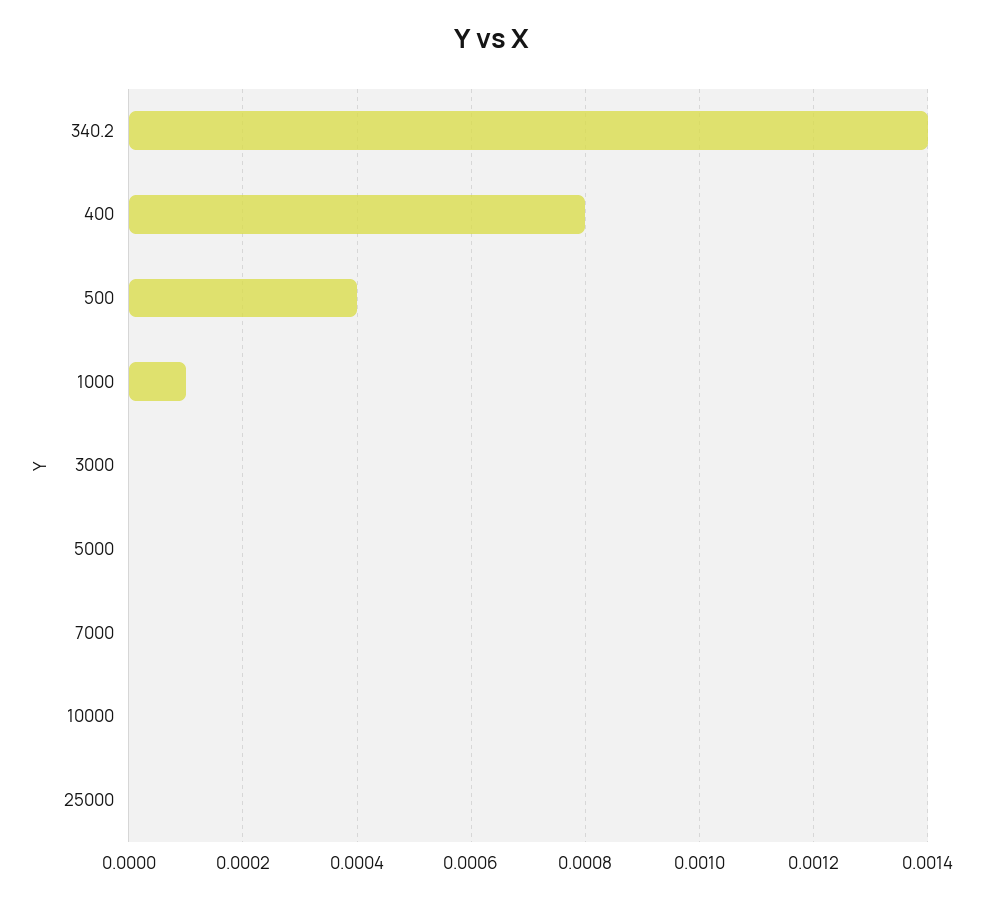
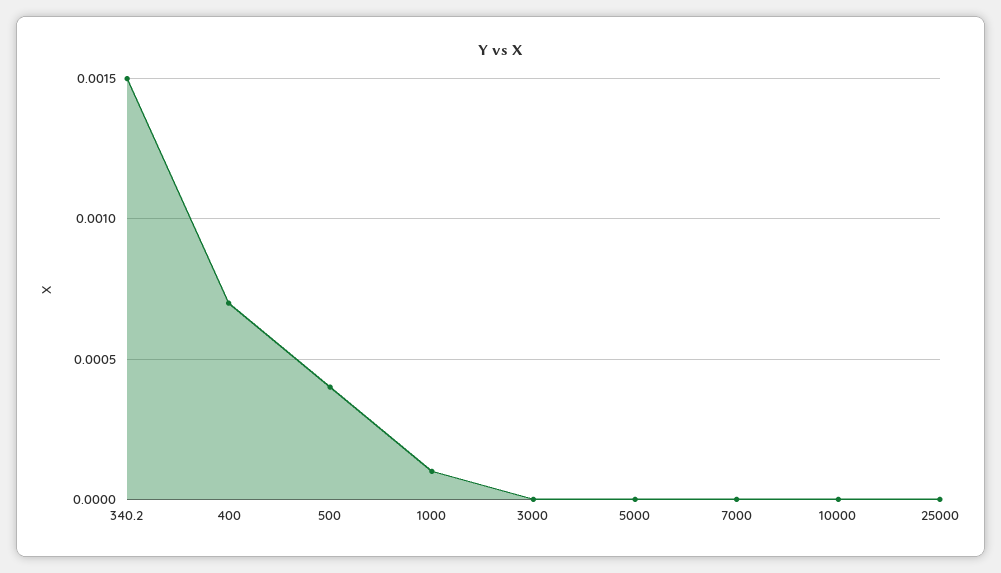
  {
-   "340.2": 0.0014,
+   "340.2": 0.0015,
-   "400": 0.0008,
+   "400": 0.0007,
    "500": 0.0004,
    "1000": 0.0001,
    "3000": 0,
    "5000": 0,
    "7000": 0,
    "10000": 0,
    "25000": 0
  }

